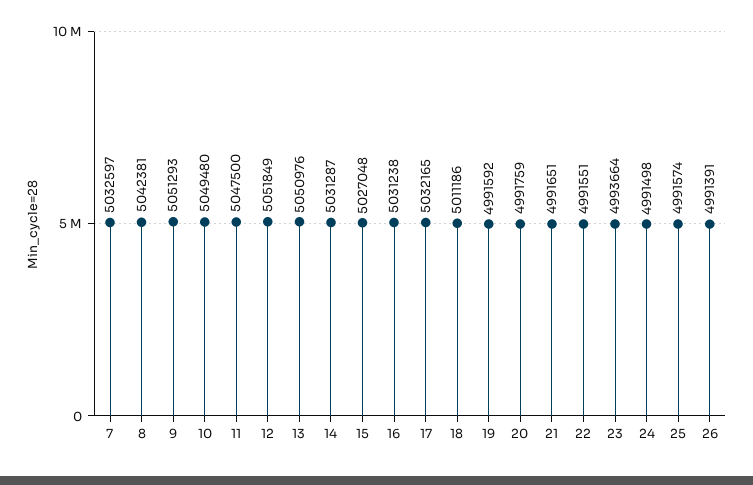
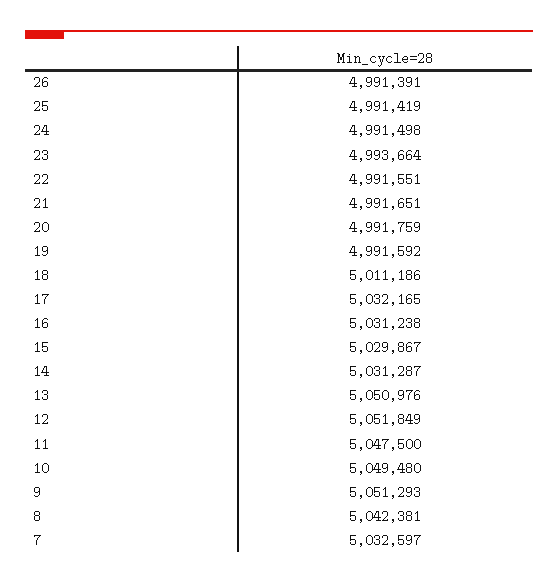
  {
    "7": 5032597,
    "8": 5042381,
    "9": 5051293,
    "10": 5049480,
    "11": 5047500,
    "12": 5051849,
    "13": 5050976,
    "14": 5031287,
-   "15": 5027048,
+   "15": 5029867,
    "16": 5031238,
    "17": 5032165,
    "18": 5011186,
    "19": 4991592,
    "20": 4991759,
    "21": 4991651,
    "22": 4991551,
    "23": 4993664,
    "24": 4991498,
-   "25": 4991574,
+   "25": 4991419,
    "26": 4991391
  }

